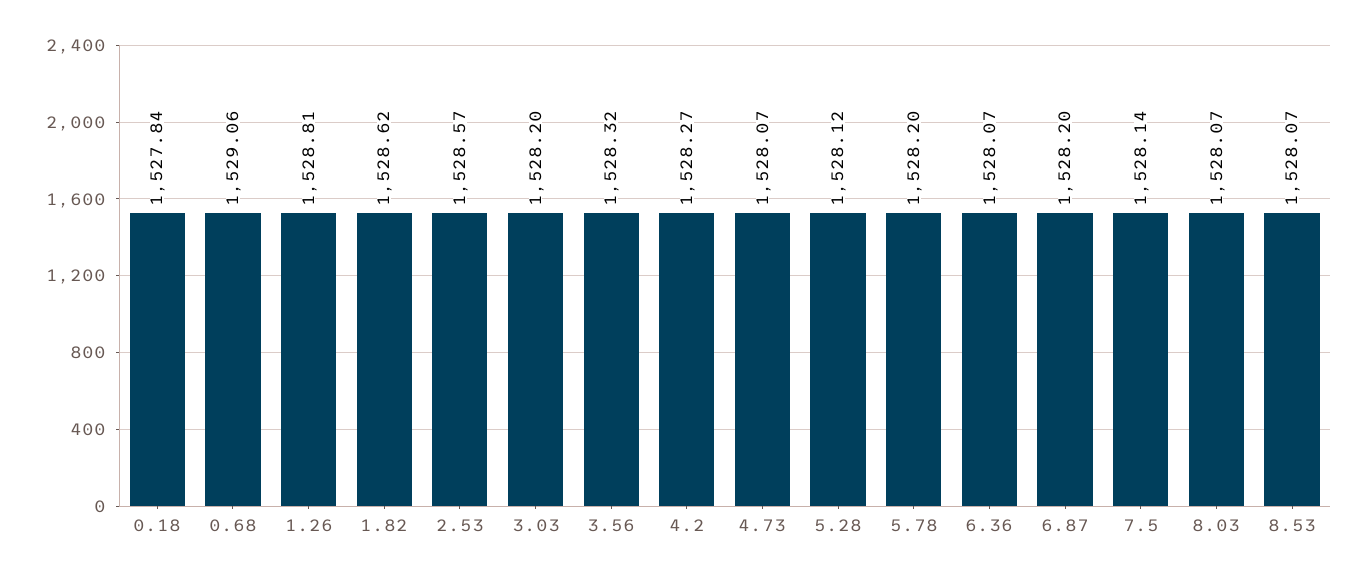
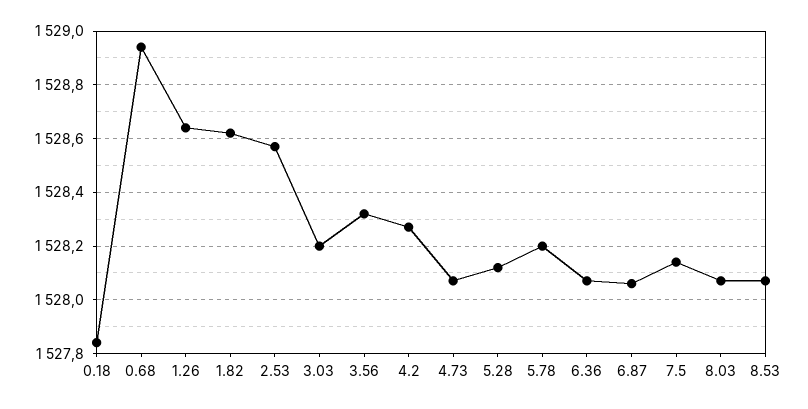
  {
    "0.18": 1527.84,
-   "0.68": 1529.06,
+   "0.68": 1528.95,
-   "1.26": 1528.81,
+   "1.26": 1528.65,
    "1.82": 1528.62,
    "2.53": 1528.57,
    "3.03": 1528.2,
    "3.56": 1528.32,
    "4.2": 1528.27,
    "4.73": 1528.07,
    "5.28": 1528.12,
    "5.78": 1528.2,
    "6.36": 1528.07,
-   "6.87": 1528.2,
+   "6.87": 1528.05,
    "7.5": 1528.14,
    "8.03": 1528.07,
    "8.53": 1528.07
  }

